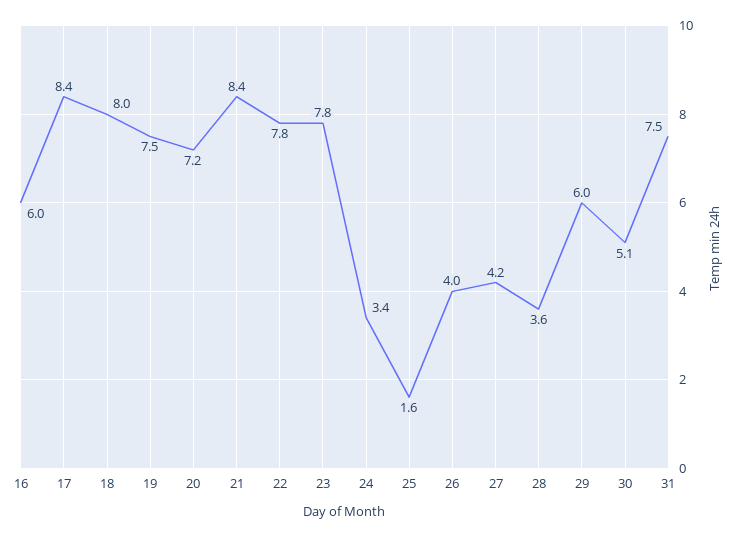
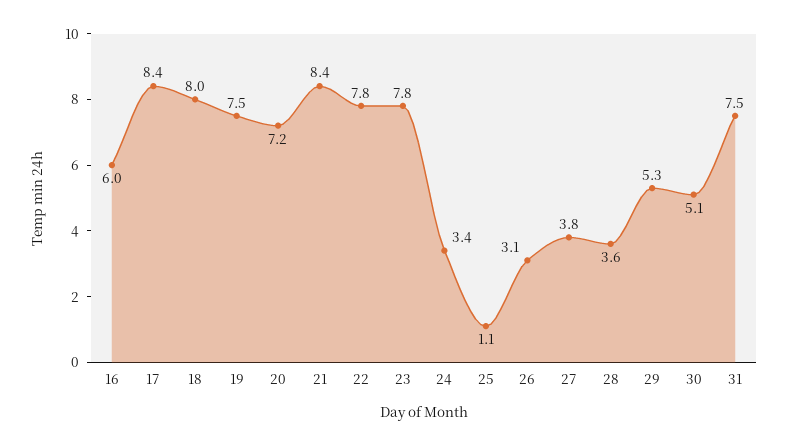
  {
    "16": 6,
    "17": 8.4,
    "18": 8,
    "19": 7.5,
    "20": 7.2,
    "21": 8.4,
    "22": 7.8,
    "23": 7.8,
    "24": 3.4,
-   "25": 1.6,
+   "25": 1.1,
-   "26": 4,
+   "26": 3.1,
-   "27": 4.2,
+   "27": 3.8,
    "28": 3.6,
-   "29": 6,
+   "29": 5.3,
    "30": 5.1,
    "31": 7.5
  }

